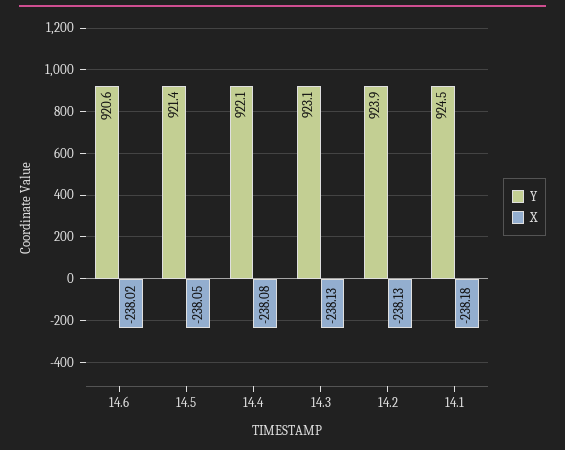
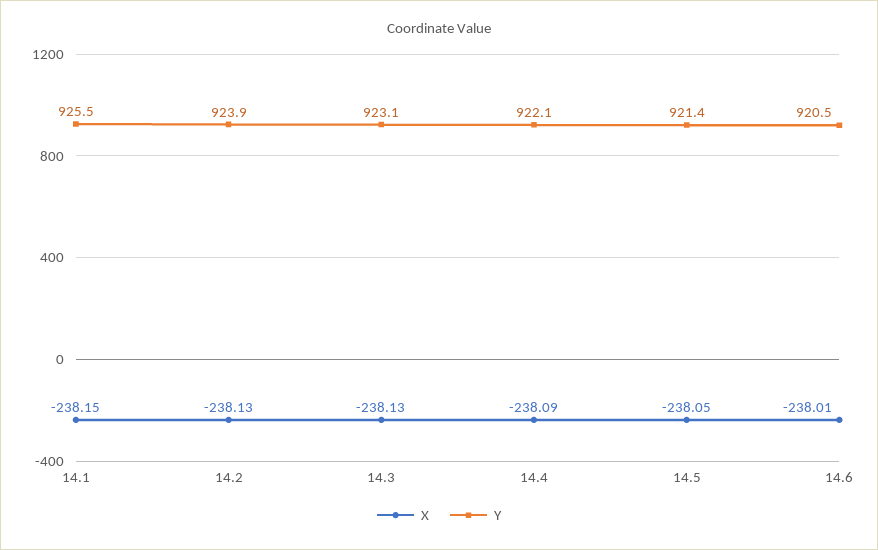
  {
    "Y": {
-     "14.6": 920.6,
+     "14.6": 920.5,
      "14.5": 921.4,
      "14.4": 922.1,
      "14.3": 923.1,
      "14.2": 923.9,
-     "14.1": 924.5
+     "14.1": 925.5
    },
    "X": {
-     "14.6": -238.02,
+     "14.6": -238.01,
      "14.5": -238.05,
-     "14.4": -238.08,
+     "14.4": -238.09,
      "14.3": -238.13,
      "14.2": -238.13,
-     "14.1": -238.18
+     "14.1": -238.15
    }
  }

